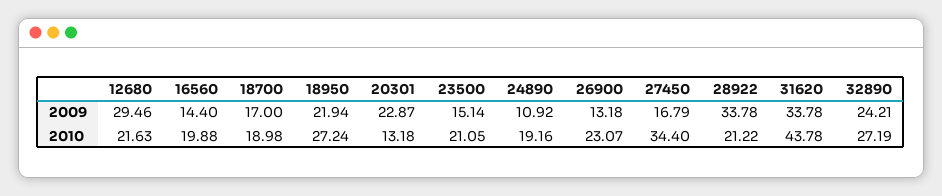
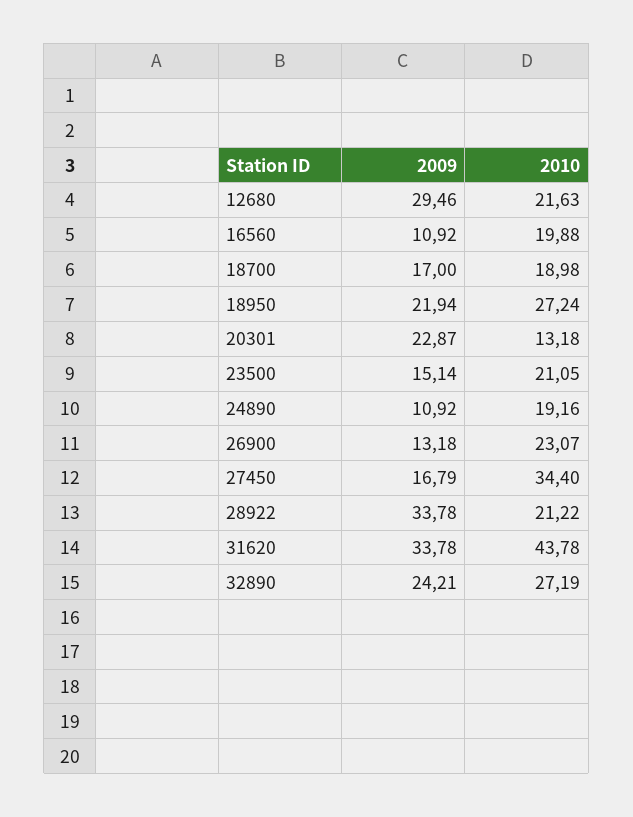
  {
    "12680": {
      "2009": 29.46,
      "2010": 21.63
    },
    "16560": {
-     "2009": 14.4,
+     "2009": 10.92,
      "2010": 19.88
    },
    "18700": {
      "2009": 17,
      "2010": 18.98
    },
    "18950": {
      "2009": 21.94,
      "2010": 27.24
    },
    "20301": {
      "2009": 22.87,
      "2010": 13.18
    },
    "23500": {
      "2009": 15.14,
      "2010": 21.05
    },
    "24890": {
      "2009": 10.92,
      "2010": 19.16
    },
    "26900": {
      "2009": 13.18,
      "2010": 23.07
    },
    "27450": {
      "2009": 16.79,
      "2010": 34.4
    },
    "28922": {
      "2009": 33.78,
      "2010": 21.22
    },
    "31620": {
      "2009": 33.78,
      "2010": 43.78
    },
    "32890": {
      "2009": 24.21,
      "2010": 27.19
    }
  }

